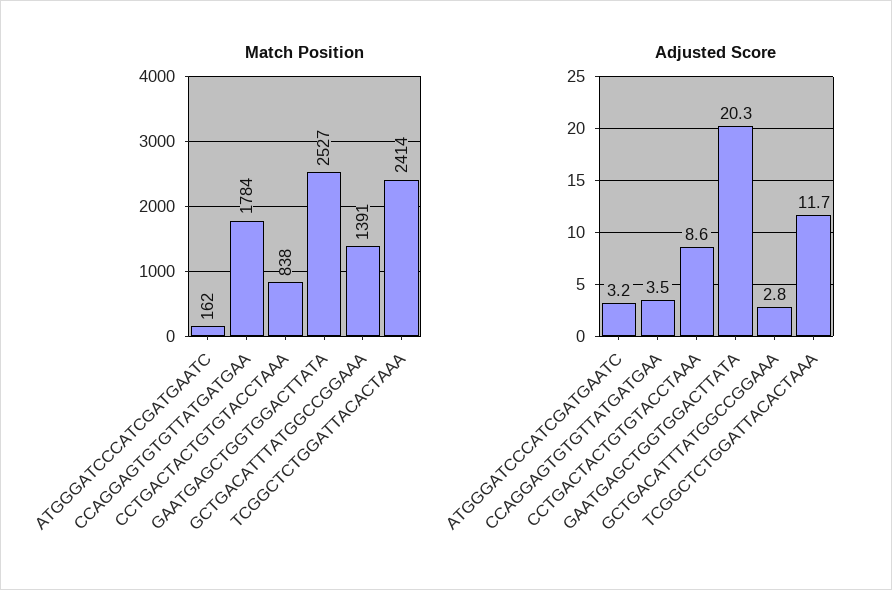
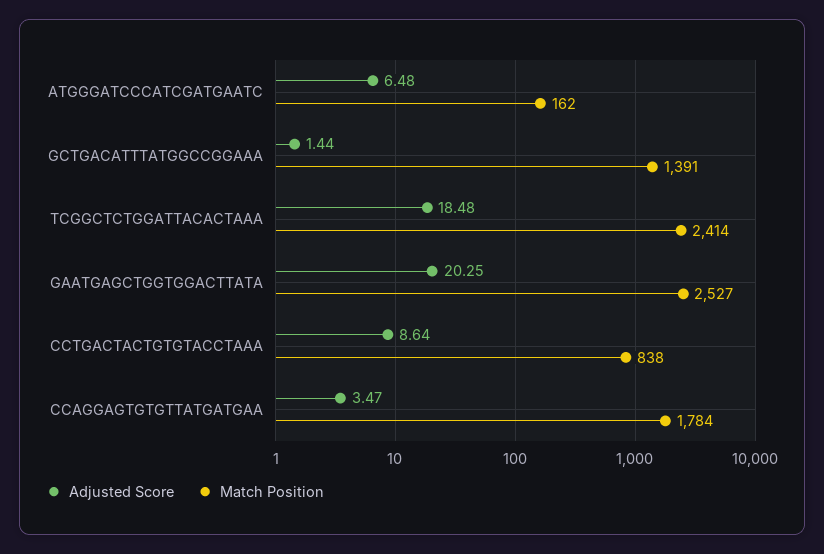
  {
    "Match Position": {
      "ATGGGATCCCATCGATGAATC": 162,
      "CCAGGAGTGTGTTATGATGAA": 1784,
      "CCTGACTACTGTGTACCTAAA": 838,
      "GAATGAGCTGGTGGACTTATA": 2527,
      "GCTGACATTTATGGCCGGAAA": 1391,
      "TCGGCTCTGGATTACACTAAA": 2414
    },
    "Adjusted Score": {
-     "ATGGGATCCCATCGATGAATC": 3.2,
+     "ATGGGATCCCATCGATGAATC": 6.48,
      "CCAGGAGTGTGTTATGATGAA": 3.47,
      "CCTGACTACTGTGTACCTAAA": 8.64,
      "GAATGAGCTGGTGGACTTATA": 20.25,
-     "GCTGACATTTATGGCCGGAAA": 2.8,
+     "GCTGACATTTATGGCCGGAAA": 1.44,
-     "TCGGCTCTGGATTACACTAAA": 11.7
+     "TCGGCTCTGGATTACACTAAA": 18.48
    }
  }

